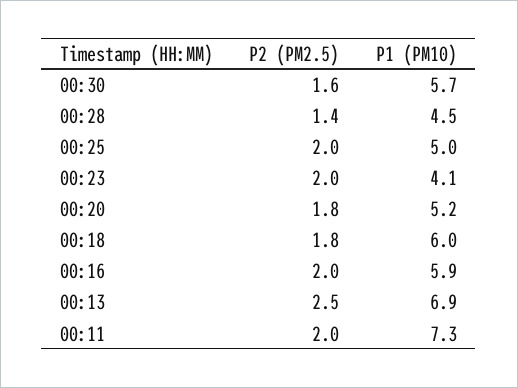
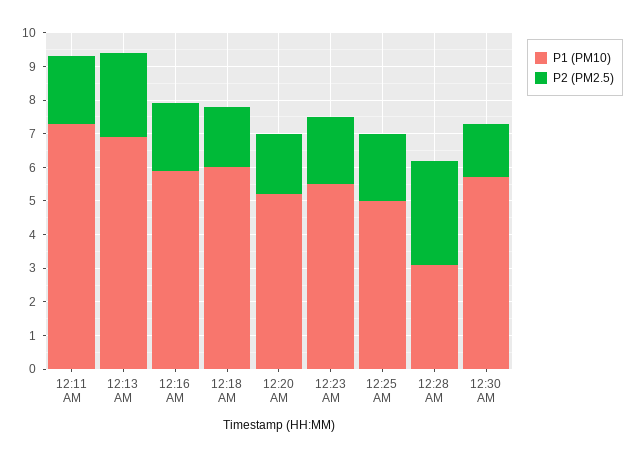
  {
    "P2 (PM2.5)": {
      "00:30": 1.6,
-     "00:28": 1.4,
+     "00:28": 3,
      "00:25": 2,
      "00:23": 2,
      "00:20": 1.8,
      "00:18": 1.8,
      "00:16": 2,
      "00:13": 2.5,
      "00:11": 2
    },
    "P1 (PM10)": {
      "00:30": 5.7,
-     "00:28": 4.5,
+     "00:28": 3,
      "00:25": 5,
-     "00:23": 4.1,
+     "00:23": 5.5,
      "00:20": 5.2,
      "00:18": 6,
      "00:16": 5.9,
      "00:13": 6.9,
      "00:11": 7.3
    }
  }

